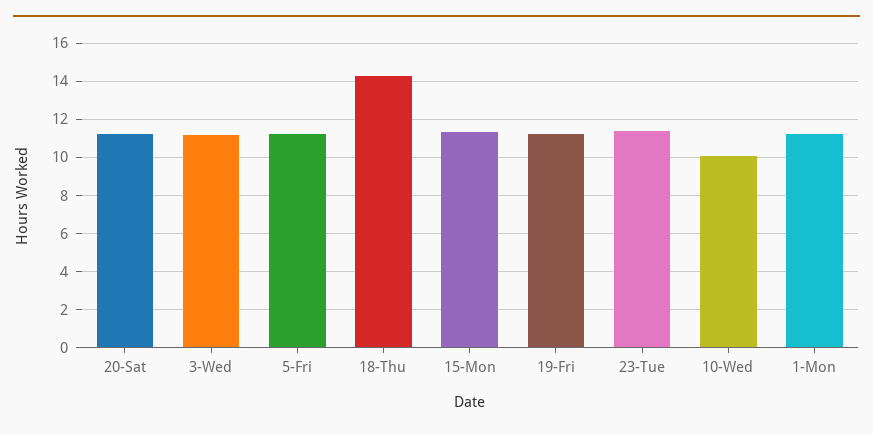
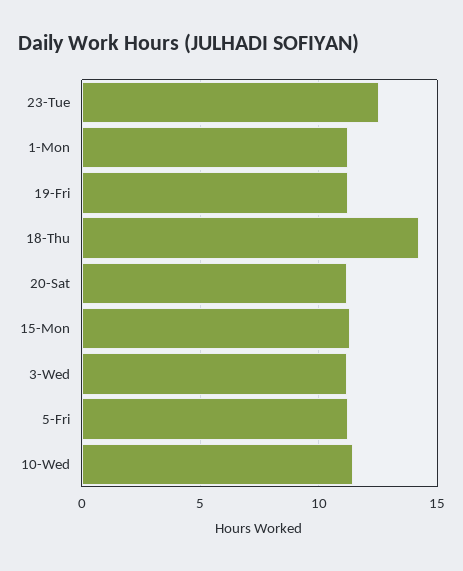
  {
    "20-Sat": 11,
    "3-Wed": 11,
    "5-Fri": 11,
    "18-Thu": 14,
    "15-Mon": 11.5,
    "19-Fri": 11,
-   "23-Tue": 11.5,
+   "23-Tue": 12.5,
-   "10-Wed": 10,
+   "10-Wed": 11.5,
    "1-Mon": 11
  }

